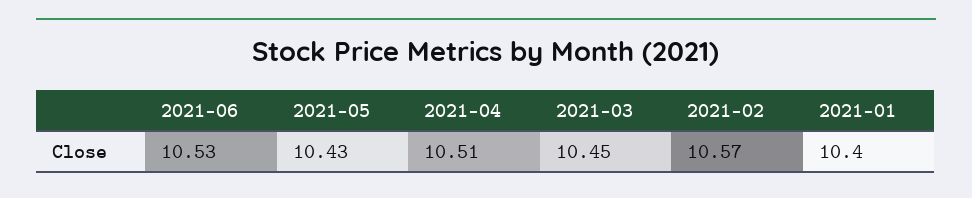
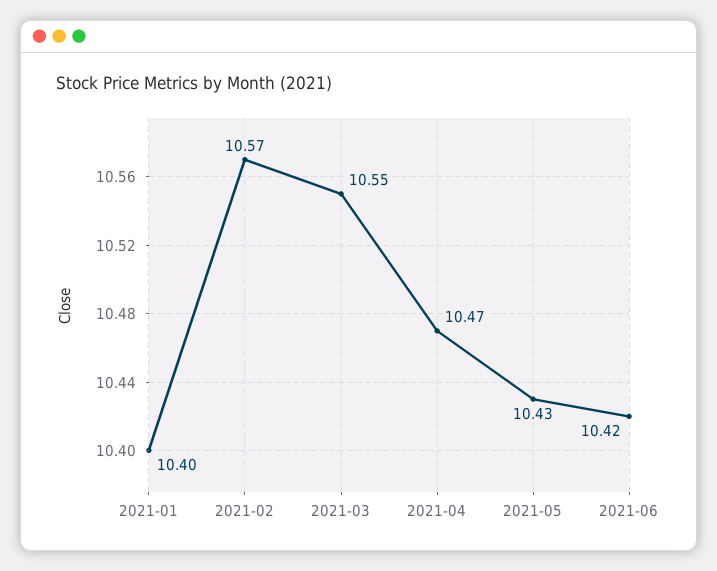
  {
-   "2021-06": 10.53,
+   "2021-06": 10.42,
    "2021-05": 10.43,
-   "2021-04": 10.51,
+   "2021-04": 10.47,
-   "2021-03": 10.45,
+   "2021-03": 10.55,
    "2021-02": 10.57,
    "2021-01": 10.4
  }

